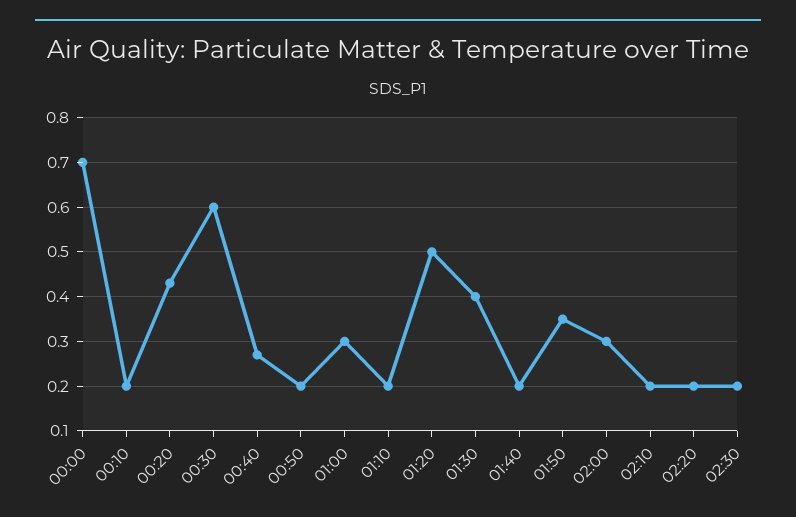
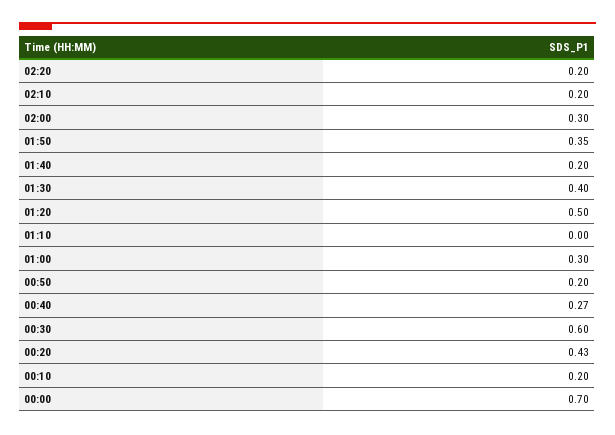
  {
    "00:00": 0.7,
    "00:10": 0.2,
    "00:20": 0.43,
    "00:30": 0.6,
    "00:40": 0.27,
    "00:50": 0.2,
    "01:00": 0.3,
-   "01:10": 0.2,
+   "01:10": 0,
    "01:20": 0.5,
    "01:30": 0.4,
    "01:40": 0.2,
    "01:50": 0.35,
    "02:00": 0.3,
    "02:10": 0.2,
-   "02:20": 0.2,
+   "02:20": 0.2
-   "02:30": 0.2
  }

